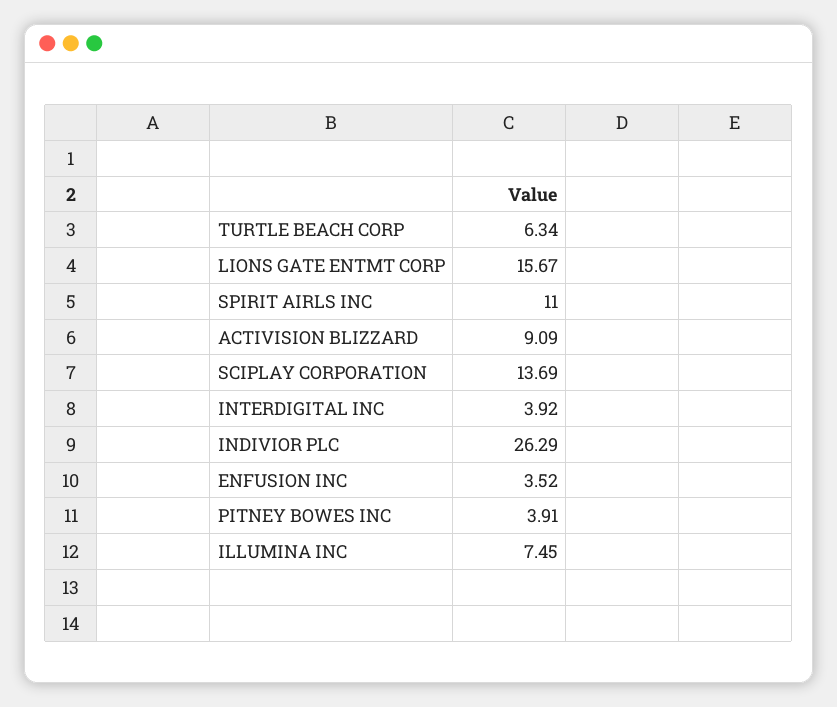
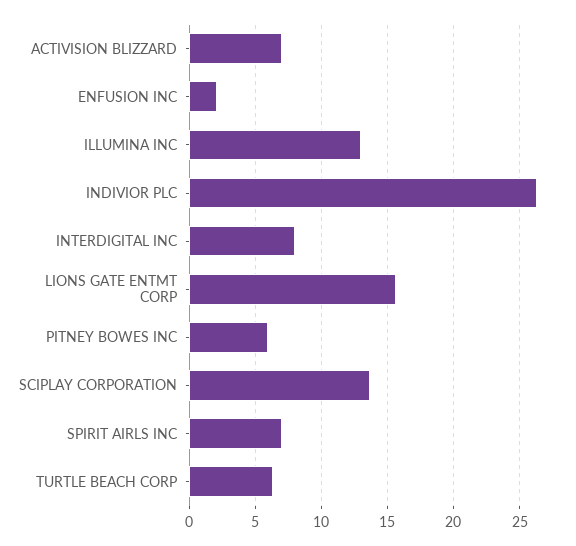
  {
    "TURTLE BEACH CORP": 6.34,
    "LIONS GATE ENTMT CORP": 15.67,
-   "SPIRIT AIRLS INC": 11,
+   "SPIRIT AIRLS INC": 7,
-   "ACTIVISION BLIZZARD": 9.09,
+   "ACTIVISION BLIZZARD": 7,
    "SCIPLAY CORPORATION": 13.69,
-   "INTERDIGITAL INC": 3.92,
+   "INTERDIGITAL INC": 8,
    "INDIVIOR PLC": 26.29,
-   "ENFUSION INC": 3.52,
+   "ENFUSION INC": 2,
-   "PITNEY BOWES INC": 3.91,
+   "PITNEY BOWES INC": 6,
-   "ILLUMINA INC": 7.45
+   "ILLUMINA INC": 13
  }

